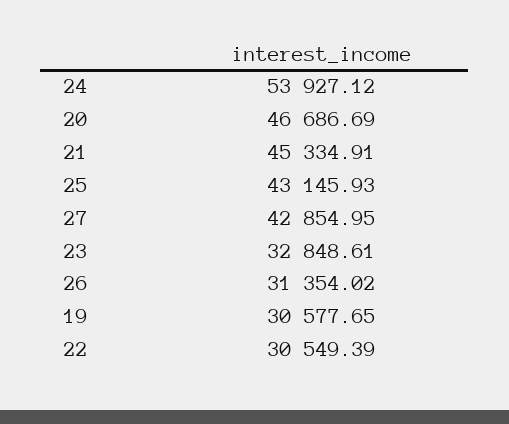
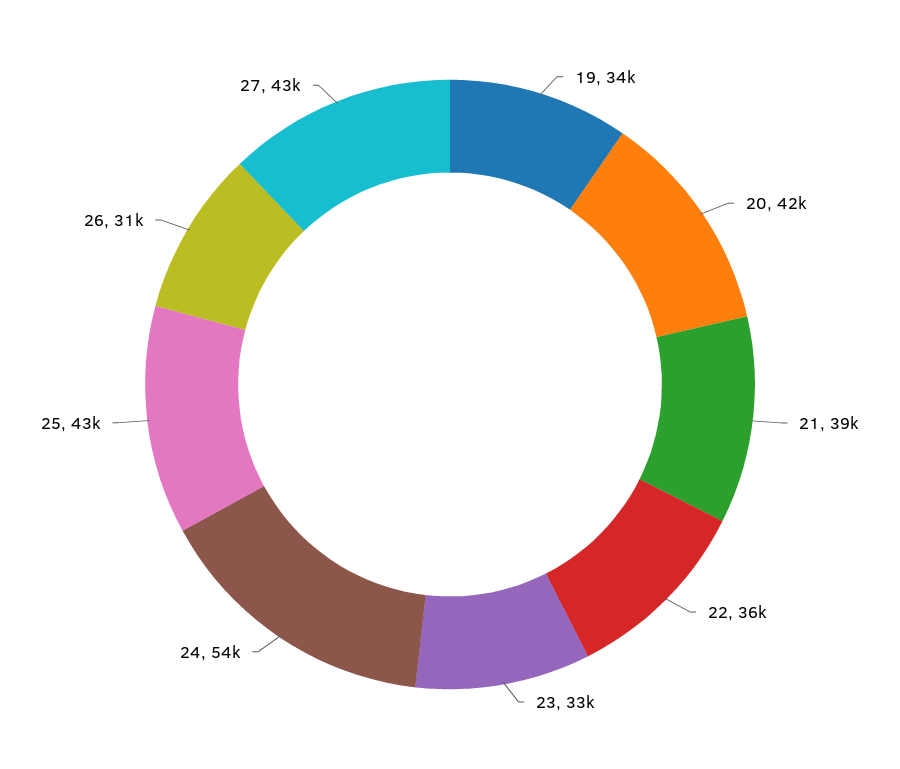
  {
    "24": 53927.12,
-   "20": 46686.69,
+   "20": 42000,
-   "21": 45334.91,
+   "21": 39000,
    "25": 43145.93,
    "27": 42854.95,
    "23": 32848.61,
    "26": 31354.02,
-   "19": 30577.65,
+   "19": 34000,
-   "22": 30549.39
+   "22": 36000
  }

